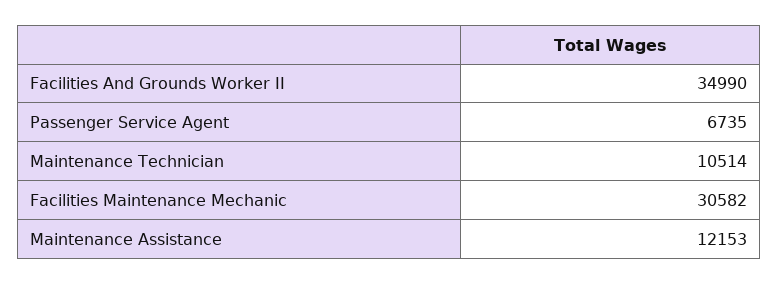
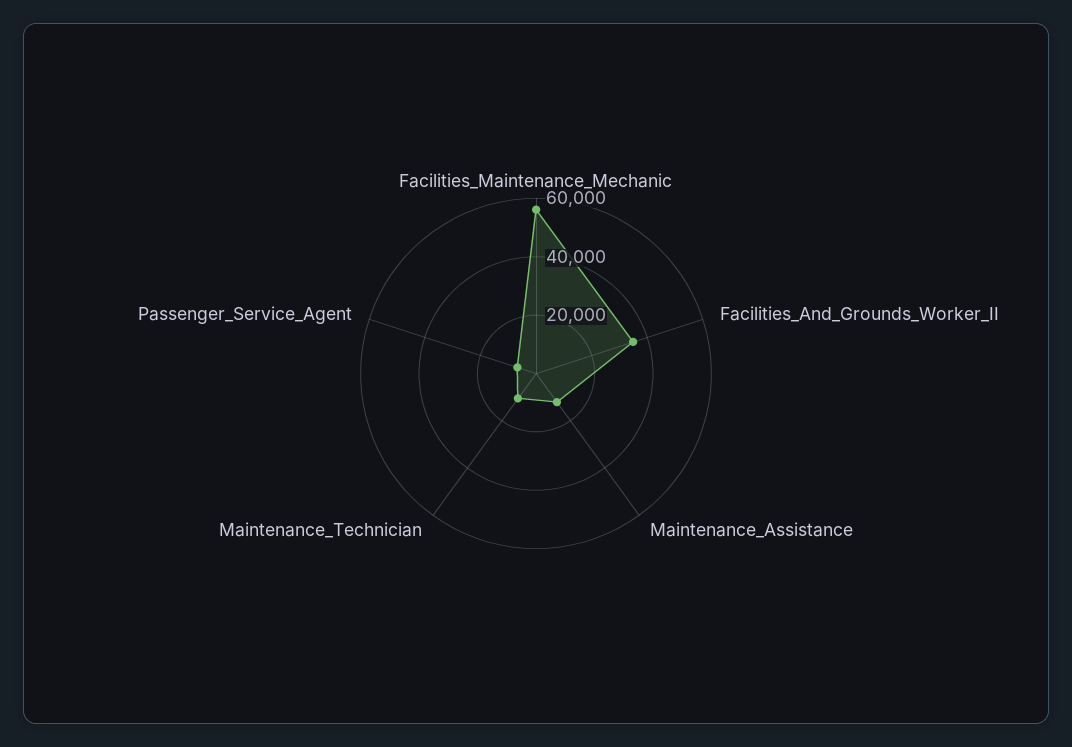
  {
    "Facilities And Grounds Worker II": 34990,
    "Passenger Service Agent": 6735,
    "Maintenance Technician": 10514,
-   "Facilities Maintenance Mechanic": 30582,
+   "Facilities Maintenance Mechanic": 55000,
    "Maintenance Assistance": 12153
  }

